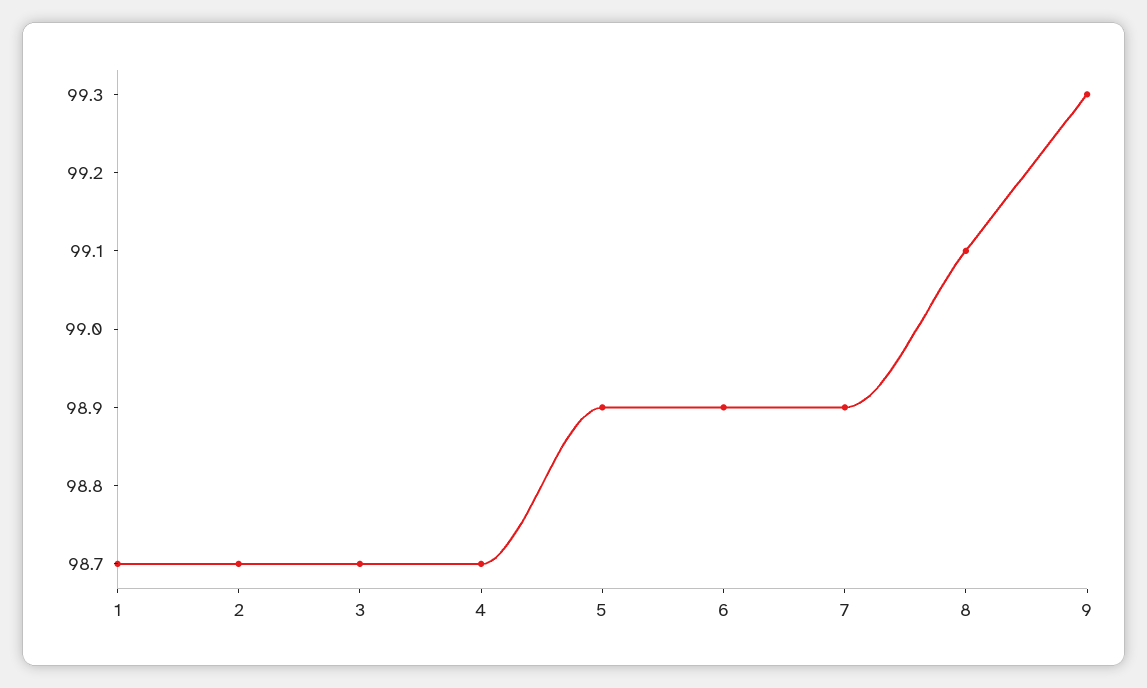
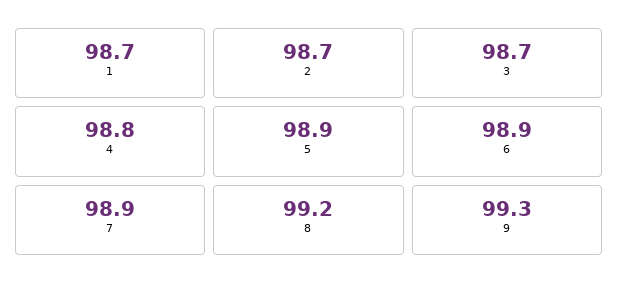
  {
    "1": 98.7,
    "2": 98.7,
    "3": 98.7,
-   "4": 98.7,
+   "4": 98.8,
    "5": 98.9,
    "6": 98.9,
    "7": 98.9,
-   "8": 99.1,
+   "8": 99.2,
    "9": 99.3
  }

